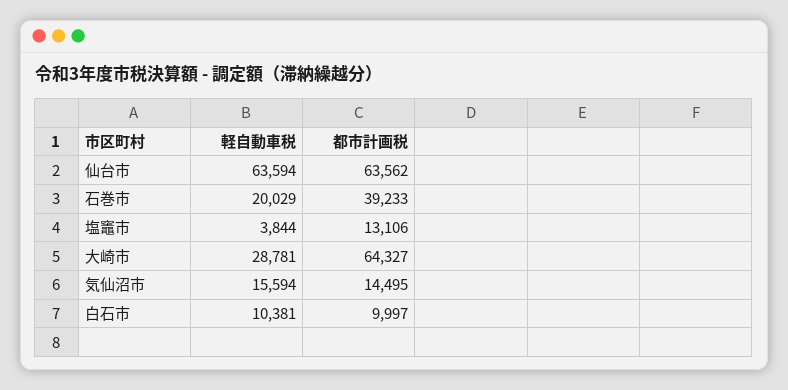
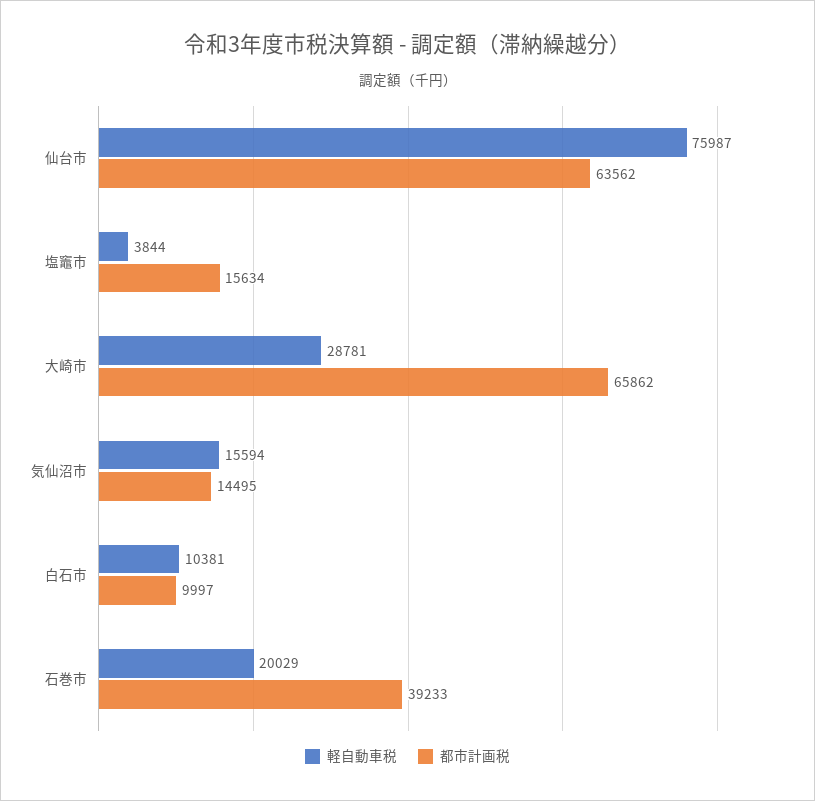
  {
    "軽自動車税": {
-     "仙台市": 63594,
+     "仙台市": 75987,
      "石巻市": 20029,
      "塩竈市": 3844,
      "大崎市": 28781,
      "気仙沼市": 15594,
      "白石市": 10381
    },
    "都市計画税": {
      "仙台市": 63562,
      "石巻市": 39233,
-     "塩竈市": 13106,
+     "塩竈市": 15634,
-     "大崎市": 64327,
+     "大崎市": 65862,
      "気仙沼市": 14495,
      "白石市": 9997
    }
  }

